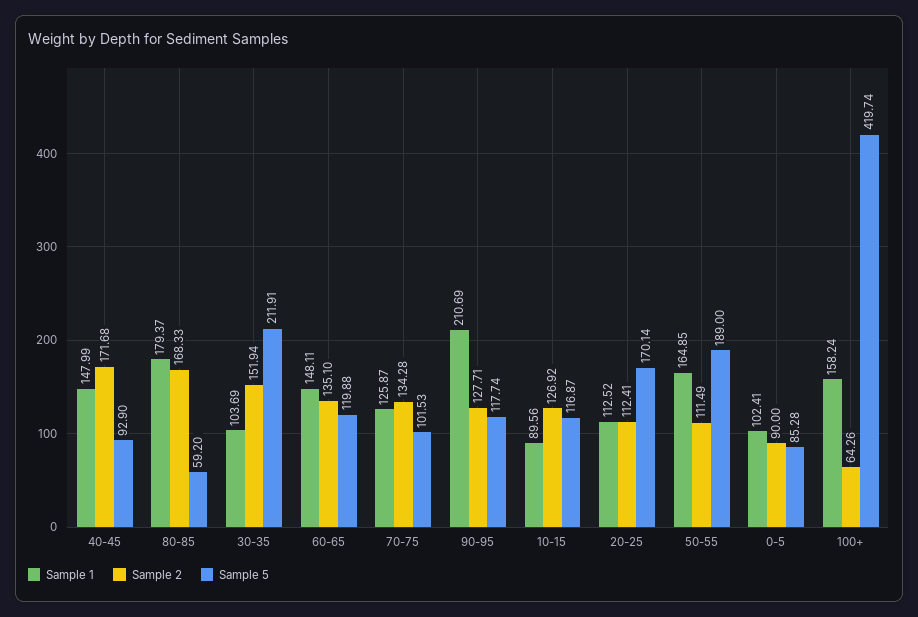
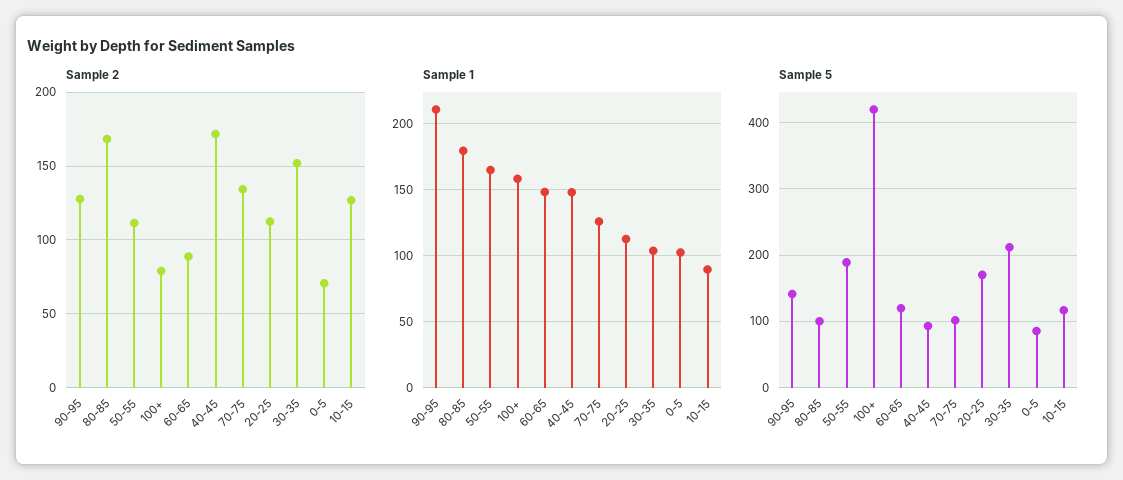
  {
    "Sample 1": {
      "40-45": 147.99,
      "80-85": 179.37,
      "30-35": 103.69,
      "60-65": 148.11,
      "70-75": 125.87,
      "90-95": 210.69,
      "10-15": 89.56,
      "20-25": 112.52,
      "50-55": 164.85,
      "0-5": 102.41,
      "100+": 158.24
    },
    "Sample 2": {
      "40-45": 171.68,
      "80-85": 168.33,
      "30-35": 151.94,
-     "60-65": 135.1,
+     "60-65": 90,
      "70-75": 134.28,
      "90-95": 127.71,
      "10-15": 126.92,
      "20-25": 112.41,
      "50-55": 111.49,
-     "0-5": 90,
+     "0-5": 70,
-     "100+": 64.26
+     "100+": 80
    },
    "Sample 5": {
      "40-45": 92.9,
-     "80-85": 59.2,
+     "80-85": 100,
      "30-35": 211.91,
      "60-65": 119.88,
      "70-75": 101.53,
-     "90-95": 117.74,
+     "90-95": 140,
      "10-15": 116.87,
      "20-25": 170.14,
      "50-55": 189,
      "0-5": 85.28,
      "100+": 419.74
    }
  }

